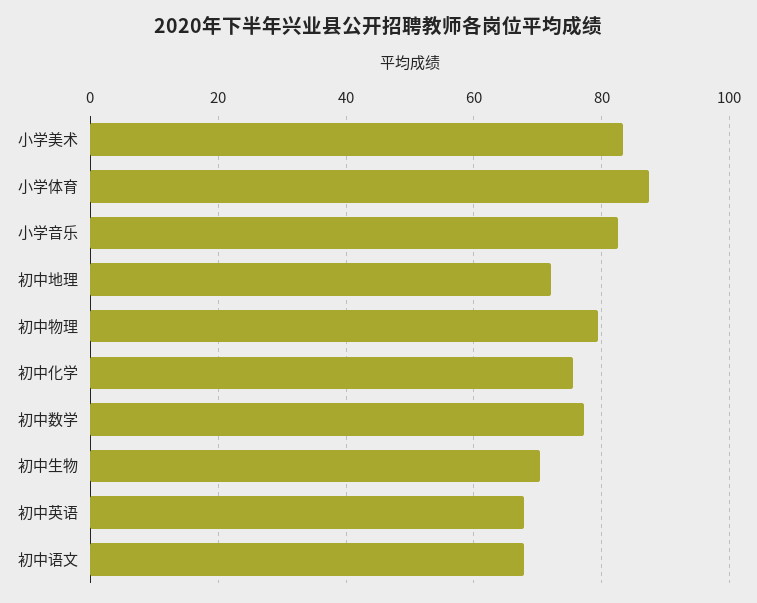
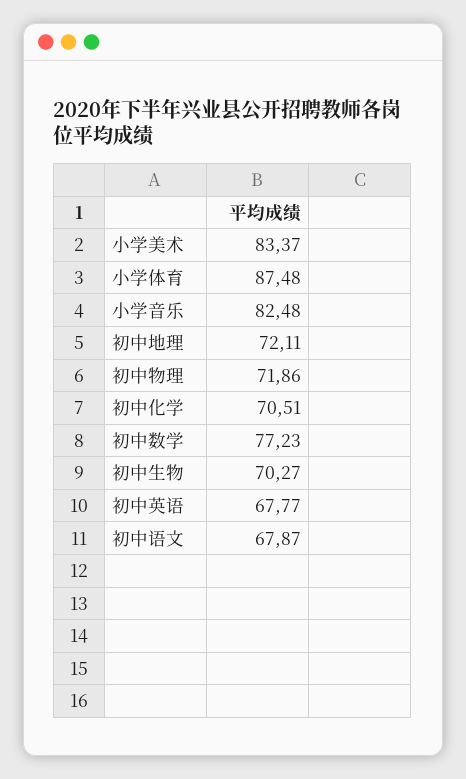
  {
    "小学美术": 83.37,
    "小学体育": 87.48,
    "小学音乐": 82.48,
    "初中地理": 72.11,
-   "初中物理": 80,
+   "初中物理": 71.86,
-   "初中化学": 76,
+   "初中化学": 70.51,
    "初中数学": 77.23,
    "初中生物": 70.27,
    "初中英语": 67.77,
    "初中语文": 67.87
  }

